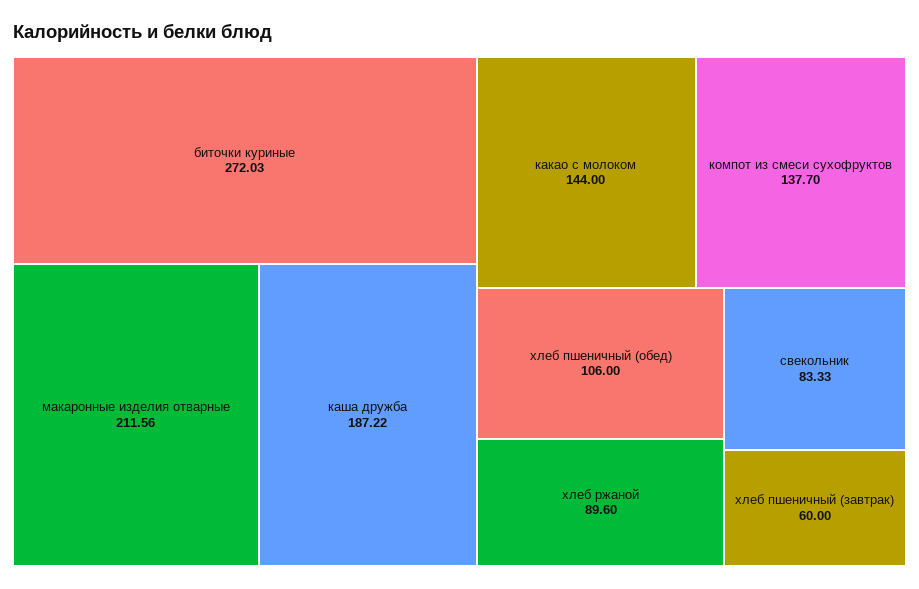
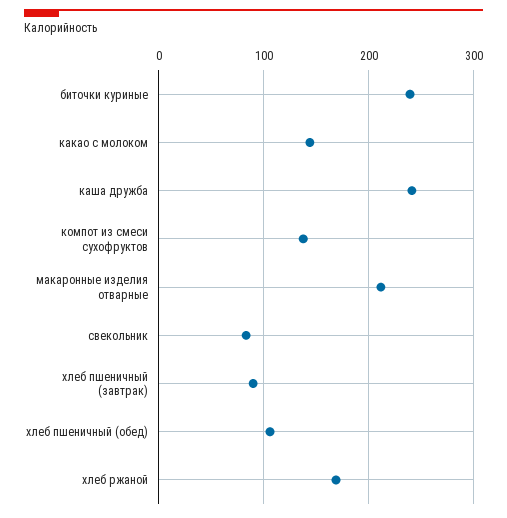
  {
-   "биточки куриные": 272.03,
+   "биточки куриные": 240,
    "макаронные изделия отварные": 211.56,
-   "каша дружба": 187.22,
+   "каша дружба": 240,
    "какао с молоком": 144,
    "компот из смеси сухофруктов": 137.7,
    "хлеб пшеничный (обед)": 106,
-   "хлеб ржаной": 89.6,
+   "хлеб ржаной": 170,
    "свекольник": 83.33,
-   "хлеб пшеничный (завтрак)": 60
+   "хлеб пшеничный (завтрак)": 90
  }

